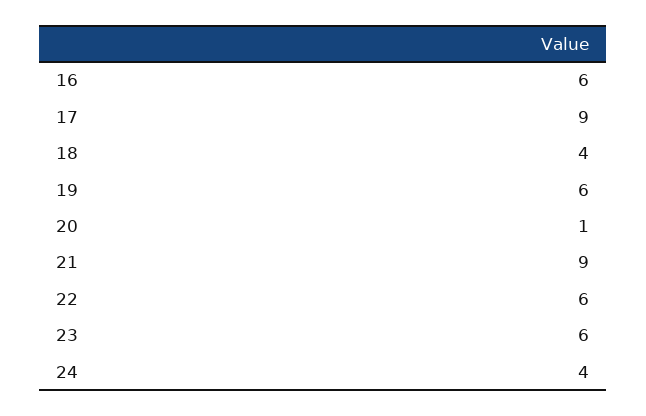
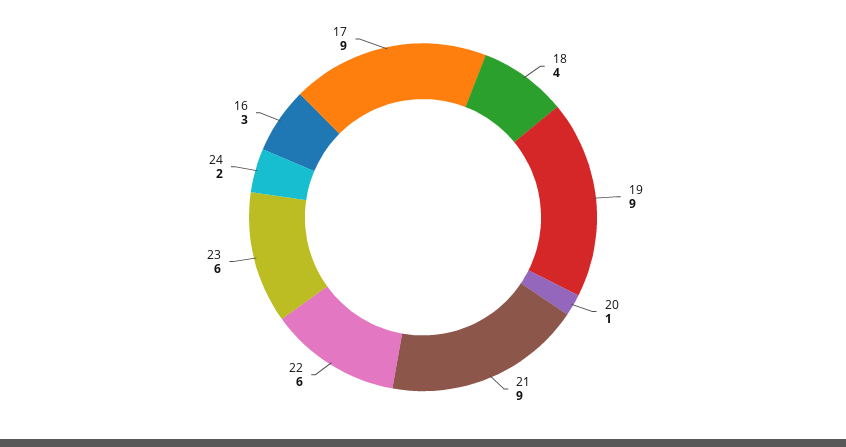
  {
-   "16": 6,
+   "16": 3,
    "17": 9,
    "18": 4,
-   "19": 6,
+   "19": 9,
    "20": 1,
    "21": 9,
    "22": 6,
    "23": 6,
-   "24": 4
+   "24": 2
  }

